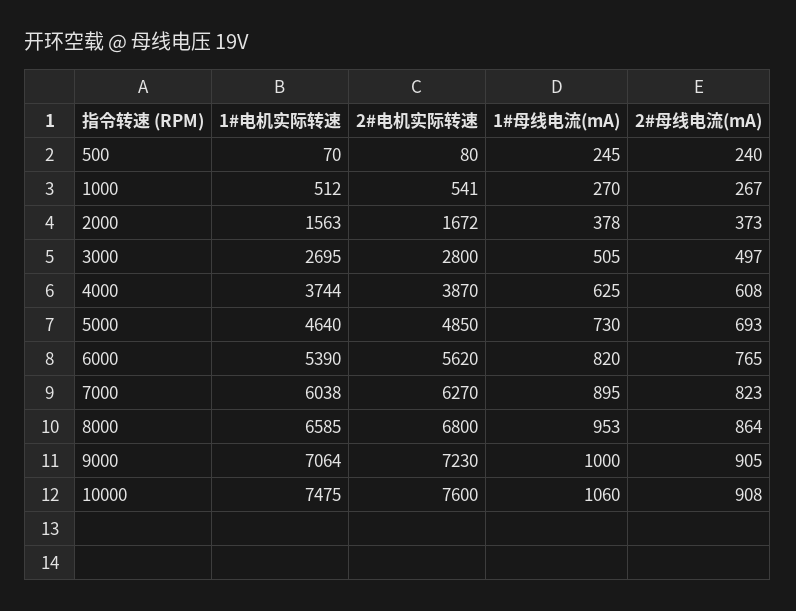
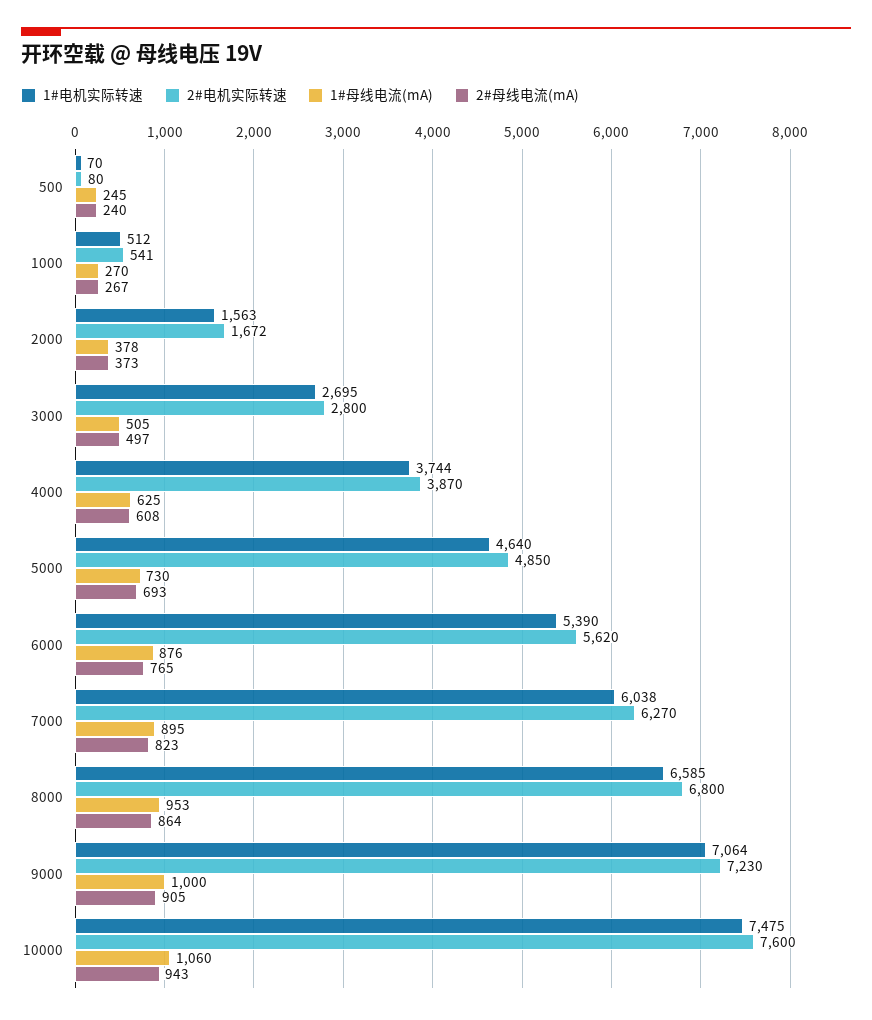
  {
    "1#电机实际转速": {
      "500": 70,
      "1000": 512,
      "2000": 1563,
      "3000": 2695,
      "4000": 3744,
      "5000": 4640,
      "6000": 5390,
      "7000": 6038,
      "8000": 6585,
      "9000": 7064,
      "10000": 7475
    },
    "2#电机实际转速": {
      "500": 80,
      "1000": 541,
      "2000": 1672,
      "3000": 2800,
      "4000": 3870,
      "5000": 4850,
      "6000": 5620,
      "7000": 6270,
      "8000": 6800,
      "9000": 7230,
      "10000": 7600
    },
    "1#母线电流(mA)": {
      "500": 245,
      "1000": 270,
      "2000": 378,
      "3000": 505,
      "4000": 625,
      "5000": 730,
-     "6000": 820,
+     "6000": 876,
      "7000": 895,
      "8000": 953,
      "9000": 1000,
      "10000": 1060
    },
    "2#母线电流(mA)": {
      "500": 240,
      "1000": 267,
      "2000": 373,
      "3000": 497,
      "4000": 608,
      "5000": 693,
      "6000": 765,
      "7000": 823,
      "8000": 864,
      "9000": 905,
-     "10000": 908
+     "10000": 943
    }
  }

